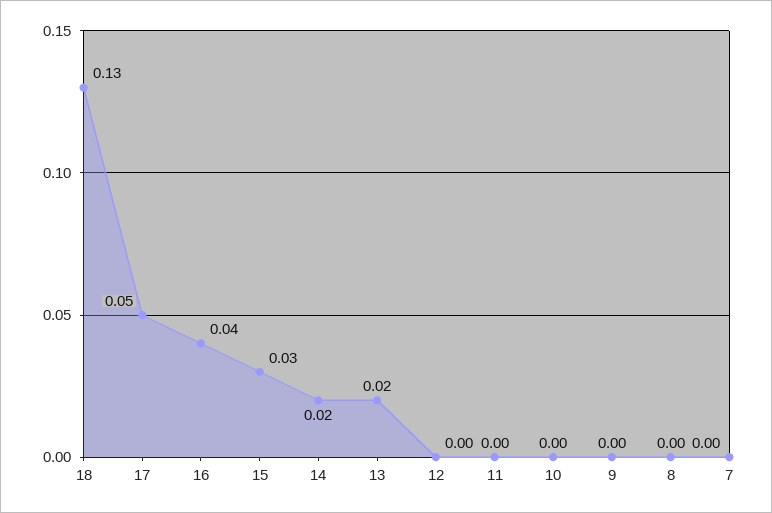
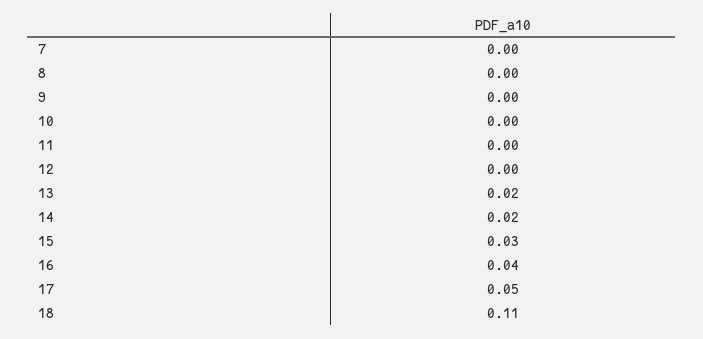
  {
-   "18": 0.13,
+   "18": 0.11,
    "17": 0.05,
    "16": 0.04,
    "15": 0.03,
    "14": 0.02,
    "13": 0.02,
    "12": 0,
    "11": 0,
    "10": 0,
    "9": 0,
    "8": 0,
    "7": 0
  }

